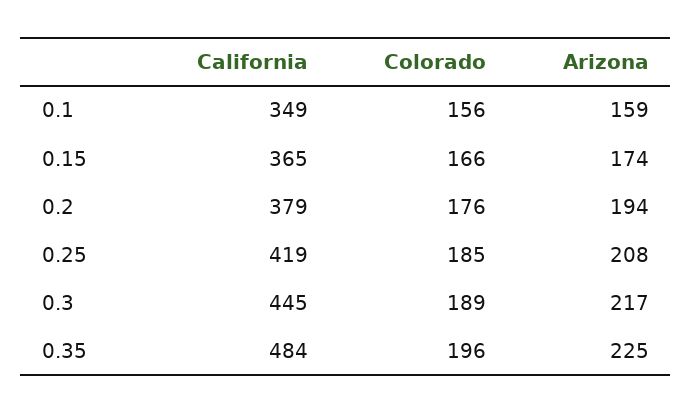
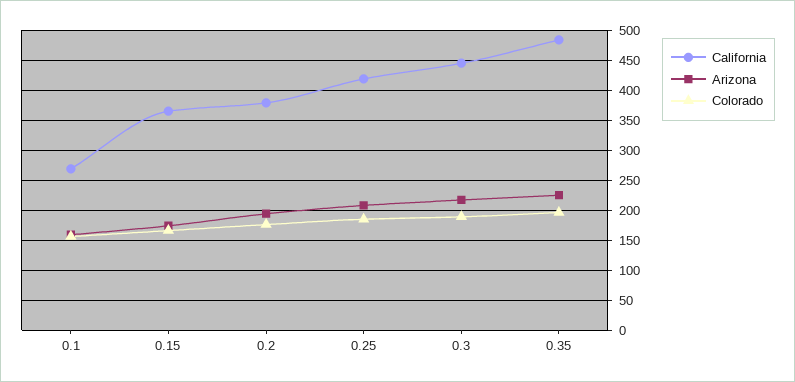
  {
    "California": {
-     "0.1": 349,
+     "0.1": 275,
      "0.15": 365,
      "0.2": 379,
      "0.25": 419,
      "0.3": 445,
      "0.35": 484
    },
    "Colorado": {
      "0.1": 156,
      "0.15": 166,
      "0.2": 176,
      "0.25": 185,
      "0.3": 189,
      "0.35": 196
    },
    "Arizona": {
      "0.1": 159,
      "0.15": 174,
      "0.2": 194,
      "0.25": 208,
      "0.3": 217,
      "0.35": 225
    }
  }

